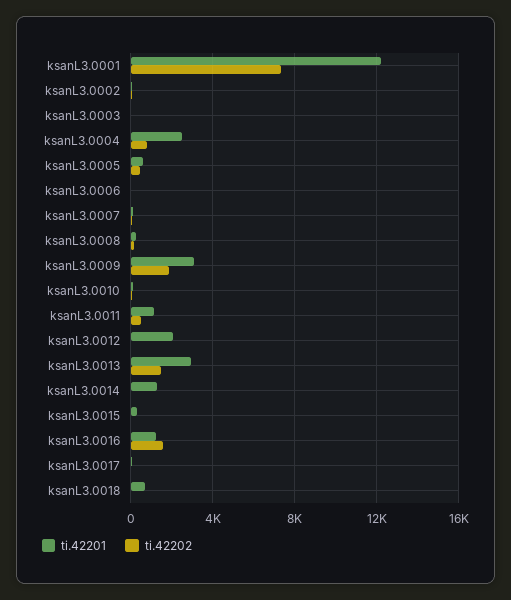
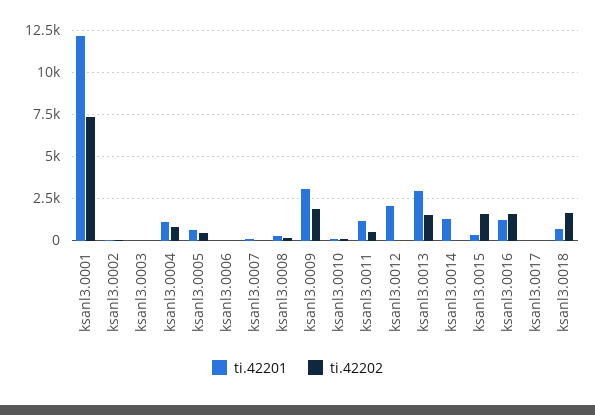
  {
    "ti.42201": {
      "ksanL3.0001": 12000,
      "ksanL3.0002": 0,
      "ksanL3.0003": 0,
-     "ksanL3.0004": 2500,
+     "ksanL3.0004": 1000,
      "ksanL3.0005": 500,
      "ksanL3.0006": 0,
      "ksanL3.0007": 0,
      "ksanL3.0008": 500,
      "ksanL3.0009": 3000,
      "ksanL3.0010": 0,
      "ksanL3.0011": 1000,
      "ksanL3.0012": 2000,
      "ksanL3.0013": 3000,
      "ksanL3.0014": 1500,
      "ksanL3.0015": 500,
      "ksanL3.0016": 1000,
      "ksanL3.0017": 0,
      "ksanL3.0018": 500
    },
    "ti.42202": {
      "ksanL3.0001": 7500,
      "ksanL3.0002": 0,
      "ksanL3.0003": 0,
      "ksanL3.0004": 1000,
      "ksanL3.0005": 500,
      "ksanL3.0006": 0,
      "ksanL3.0007": 0,
      "ksanL3.0008": 0,
      "ksanL3.0009": 2000,
      "ksanL3.0010": 0,
      "ksanL3.0011": 500,
      "ksanL3.0012": 0,
      "ksanL3.0013": 1500,
      "ksanL3.0014": 0,
-     "ksanL3.0015": 0,
+     "ksanL3.0015": 1500,
      "ksanL3.0016": 1500,
      "ksanL3.0017": 0,
-     "ksanL3.0018": 0
+     "ksanL3.0018": 1500
    }
  }

